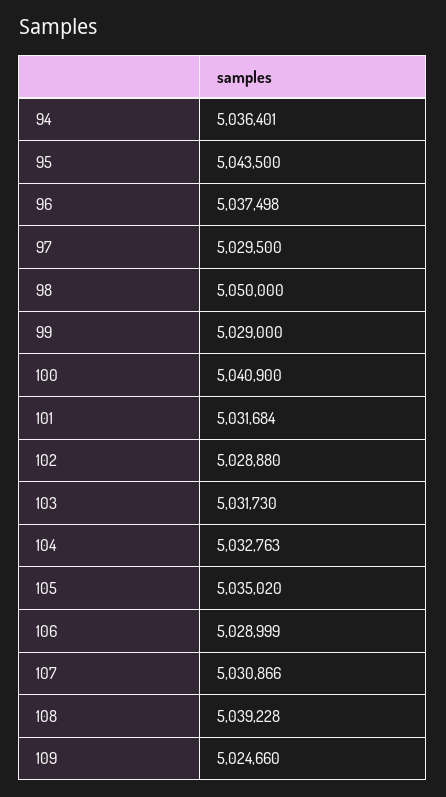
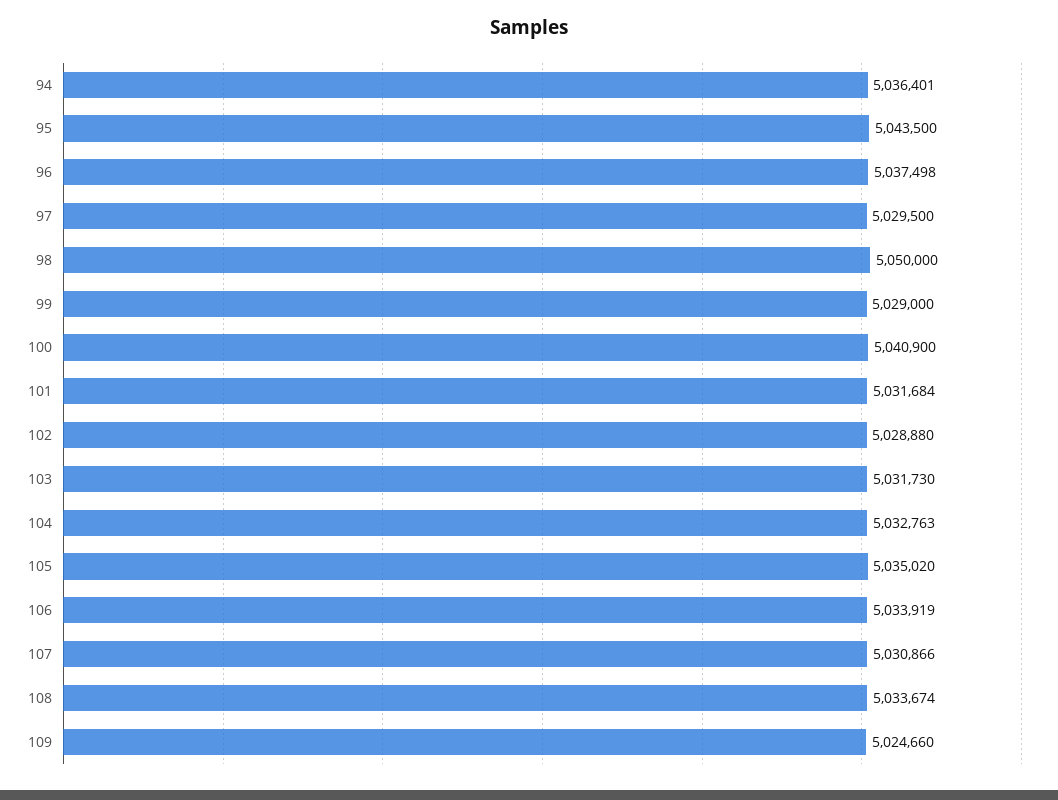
  {
    "94": 5036401,
    "95": 5043500,
    "96": 5037498,
    "97": 5029500,
    "98": 5050000,
    "99": 5029000,
    "100": 5040900,
    "101": 5031684,
    "102": 5028880,
    "103": 5031730,
    "104": 5032763,
    "105": 5035020,
-   "106": 5028999,
+   "106": 5033919,
    "107": 5030866,
-   "108": 5039228,
+   "108": 5033674,
    "109": 5024660
  }

